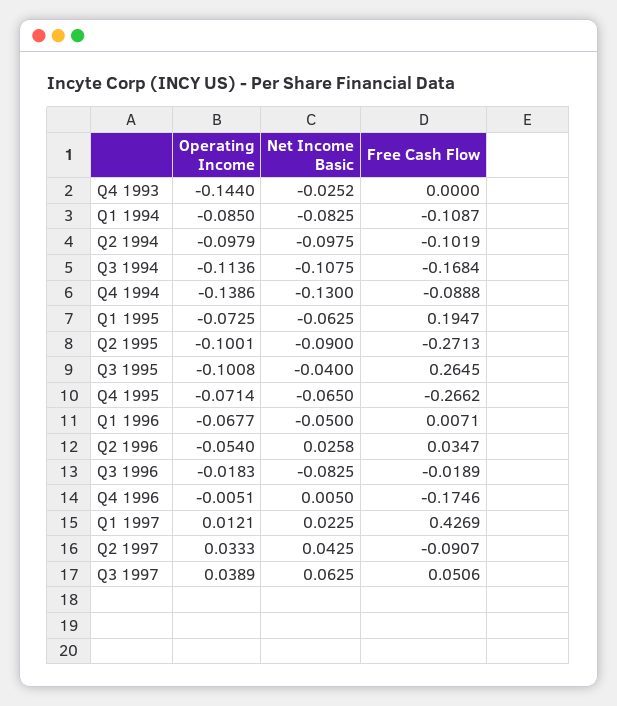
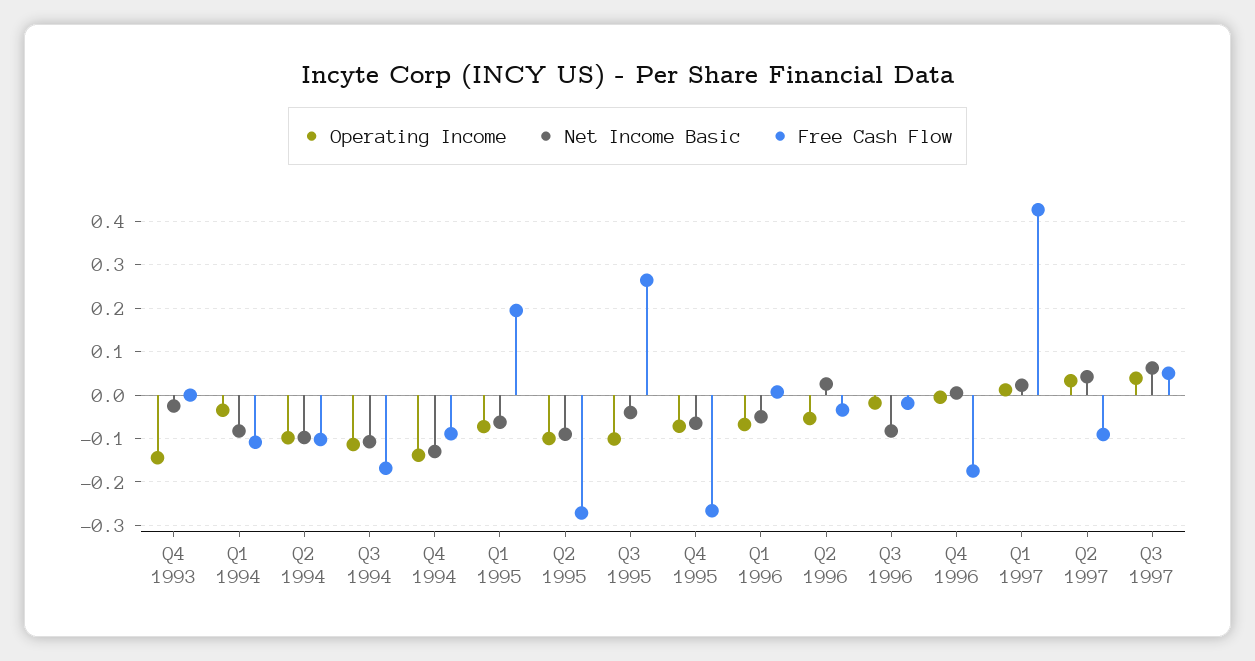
  {
    "Operating Income": {
      "Q4 1993": -0.144,
-     "Q1 1994": -0.085,
+     "Q1 1994": -0.04,
      "Q2 1994": -0.0979,
      "Q3 1994": -0.1136,
      "Q4 1994": -0.1386,
      "Q1 1995": -0.0725,
      "Q2 1995": -0.1001,
      "Q3 1995": -0.1008,
      "Q4 1995": -0.0714,
      "Q1 1996": -0.0677,
      "Q2 1996": -0.054,
      "Q3 1996": -0.0183,
      "Q4 1996": -0.0051,
      "Q1 1997": 0.0121,
      "Q2 1997": 0.0333,
      "Q3 1997": 0.0389
    },
    "Net Income Basic": {
      "Q4 1993": -0.0252,
      "Q1 1994": -0.0825,
      "Q2 1994": -0.0975,
      "Q3 1994": -0.1075,
      "Q4 1994": -0.13,
      "Q1 1995": -0.0625,
      "Q2 1995": -0.09,
      "Q3 1995": -0.04,
      "Q4 1995": -0.065,
      "Q1 1996": -0.05,
      "Q2 1996": 0.0258,
      "Q3 1996": -0.0825,
      "Q4 1996": 0.005,
      "Q1 1997": 0.0225,
      "Q2 1997": 0.0425,
      "Q3 1997": 0.0625
    },
    "Free Cash Flow": {
      "Q4 1993": 0,
      "Q1 1994": -0.1087,
      "Q2 1994": -0.1019,
      "Q3 1994": -0.1684,
      "Q4 1994": -0.0888,
      "Q1 1995": 0.1947,
      "Q2 1995": -0.2713,
      "Q3 1995": 0.2645,
      "Q4 1995": -0.2662,
      "Q1 1996": 0.0071,
-     "Q2 1996": 0.0347,
+     "Q2 1996": -0.04,
      "Q3 1996": -0.0189,
      "Q4 1996": -0.1746,
      "Q1 1997": 0.4269,
      "Q2 1997": -0.0907,
      "Q3 1997": 0.0506
    }
  }

